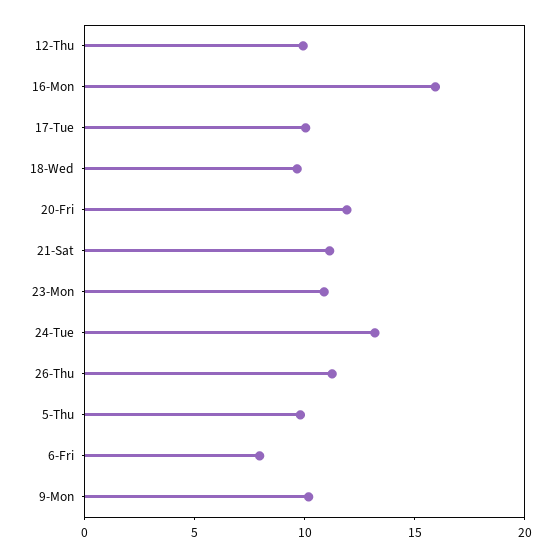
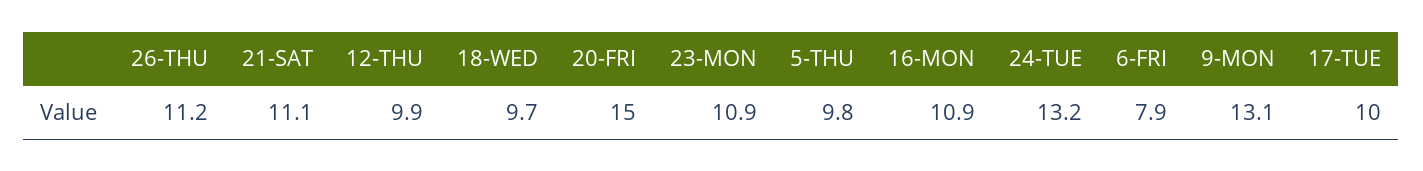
  {
    "12-Thu": 9.9,
-   "16-Mon": 16,
+   "16-Mon": 10.9,
    "17-Tue": 10,
    "18-Wed": 9.7,
-   "20-Fri": 12,
+   "20-Fri": 15,
    "21-Sat": 11.1,
    "23-Mon": 10.9,
    "24-Tue": 13.2,
    "26-Thu": 11.2,
    "5-Thu": 9.8,
    "6-Fri": 7.9,
-   "9-Mon": 10
+   "9-Mon": 13.1
  }

